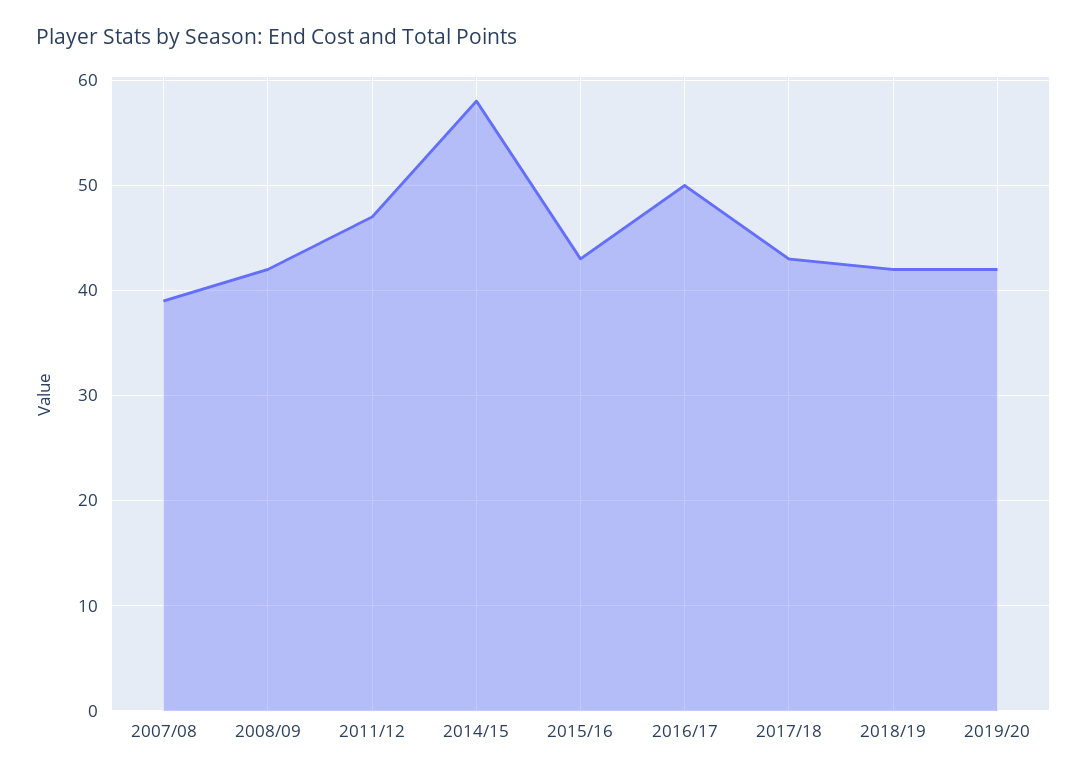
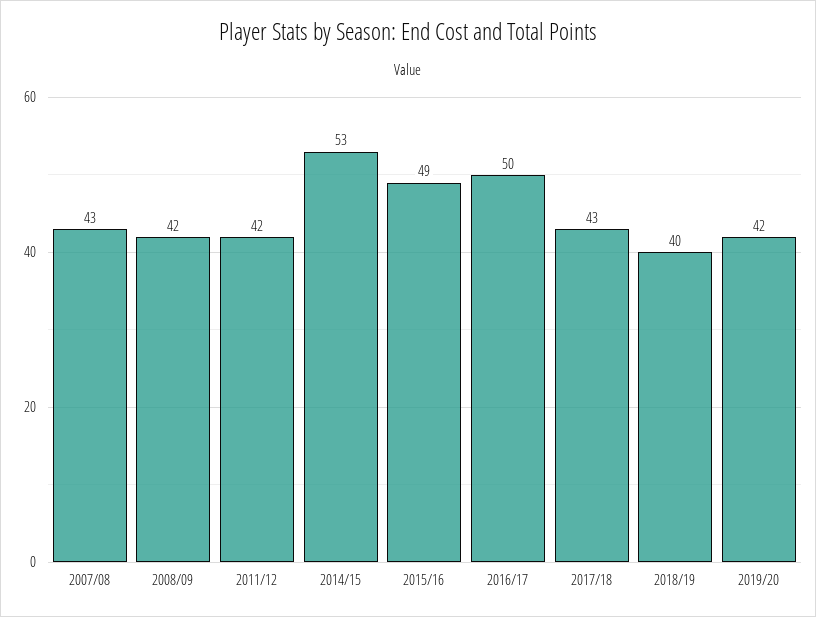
  {
-   "2007/08": 39,
+   "2007/08": 43,
    "2008/09": 42,
-   "2011/12": 47,
+   "2011/12": 42,
-   "2014/15": 58,
+   "2014/15": 53,
-   "2015/16": 43,
+   "2015/16": 49,
    "2016/17": 50,
    "2017/18": 43,
-   "2018/19": 42,
+   "2018/19": 40,
    "2019/20": 42
  }

